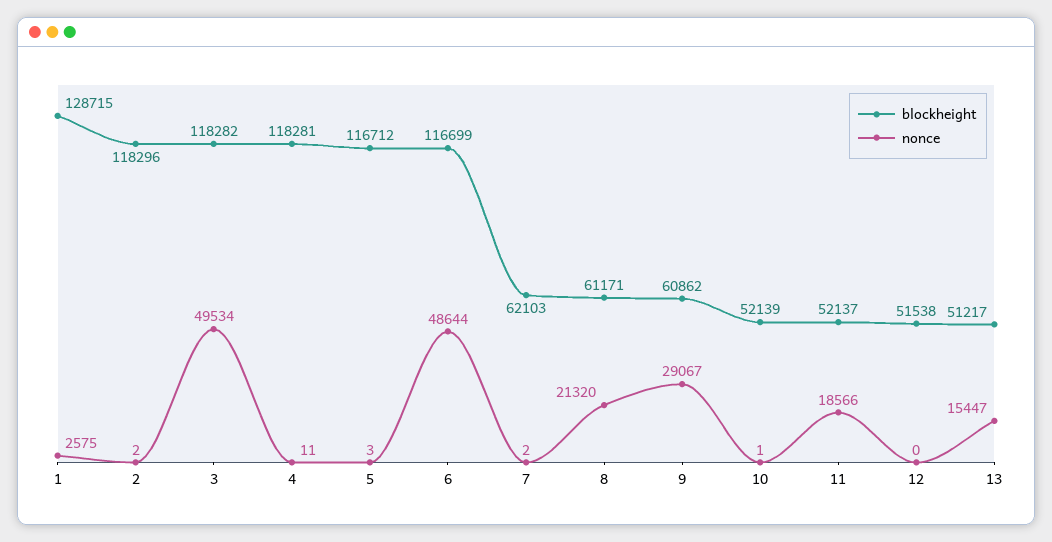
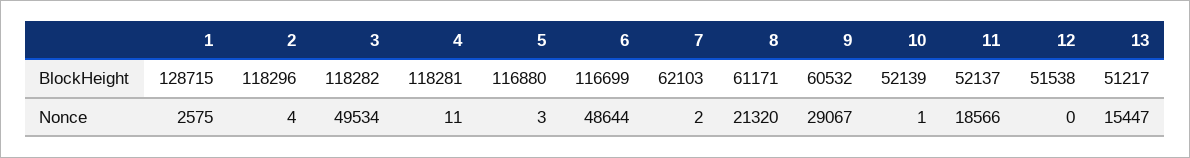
  {
    "blockheight": {
      "1": 128715,
      "2": 118296,
      "3": 118282,
      "4": 118281,
-     "5": 116712,
+     "5": 116880,
      "6": 116699,
      "7": 62103,
      "8": 61171,
-     "9": 60862,
+     "9": 60532,
      "10": 52139,
      "11": 52137,
      "12": 51538,
      "13": 51217
    },
    "nonce": {
      "1": 2575,
-     "2": 2,
+     "2": 4,
      "3": 49534,
      "4": 11,
      "5": 3,
      "6": 48644,
      "7": 2,
      "8": 21320,
      "9": 29067,
      "10": 1,
      "11": 18566,
      "12": 0,
      "13": 15447
    }
  }

